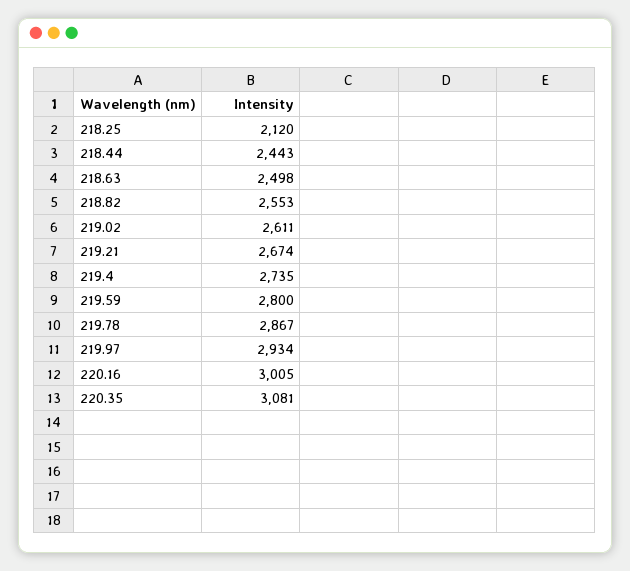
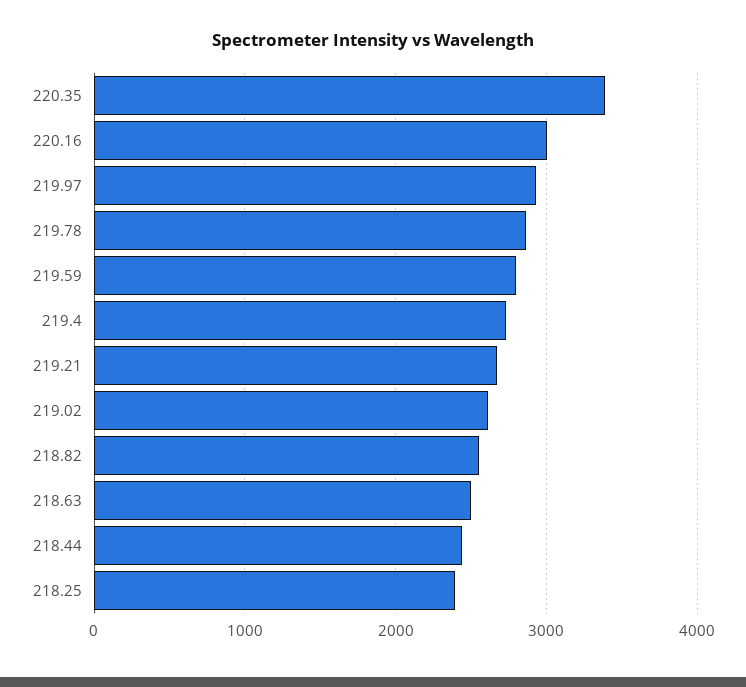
  {
-   "218.25": 2120,
+   "218.25": 2400,
    "218.44": 2443,
    "218.63": 2498,
    "218.82": 2553,
    "219.02": 2611,
    "219.21": 2674,
    "219.4": 2735,
    "219.59": 2800,
    "219.78": 2867,
    "219.97": 2934,
    "220.16": 3005,
-   "220.35": 3081
+   "220.35": 3400
  }

